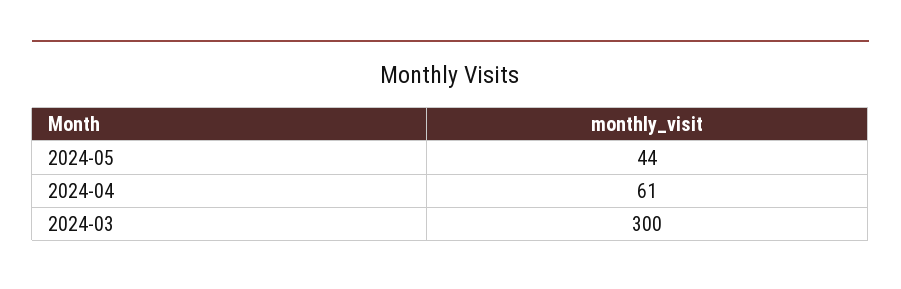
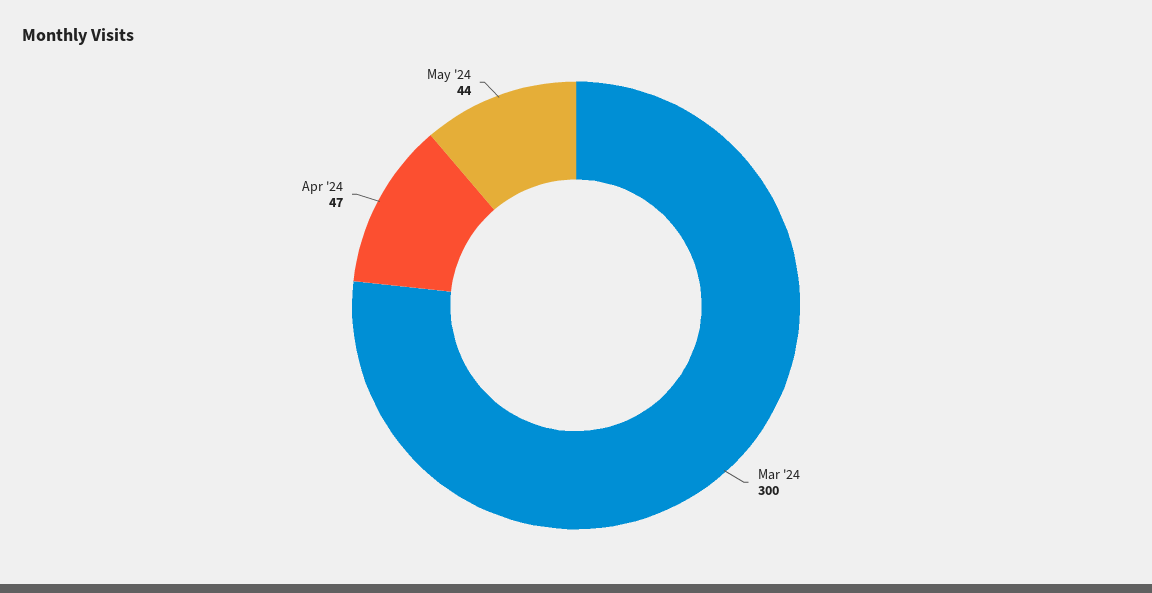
  {
    "2024-05": 44,
-   "2024-04": 61,
+   "2024-04": 47,
    "2024-03": 300
  }

